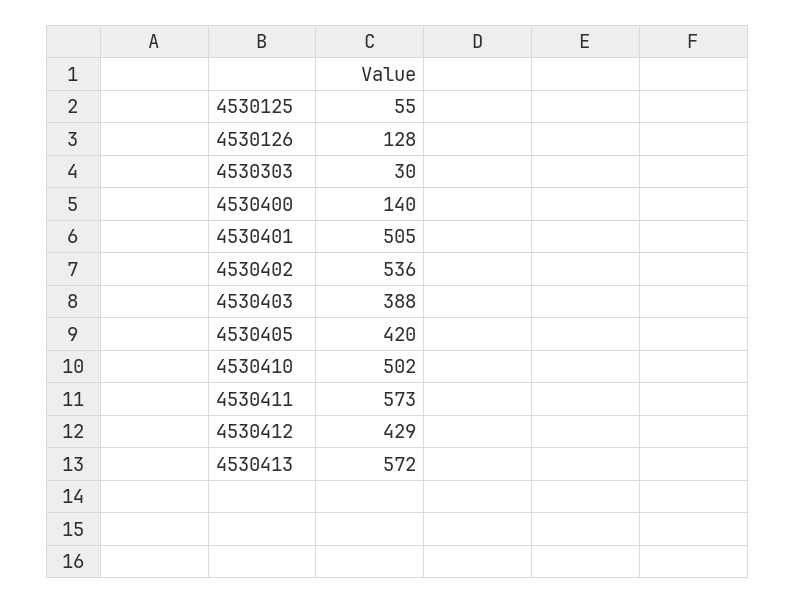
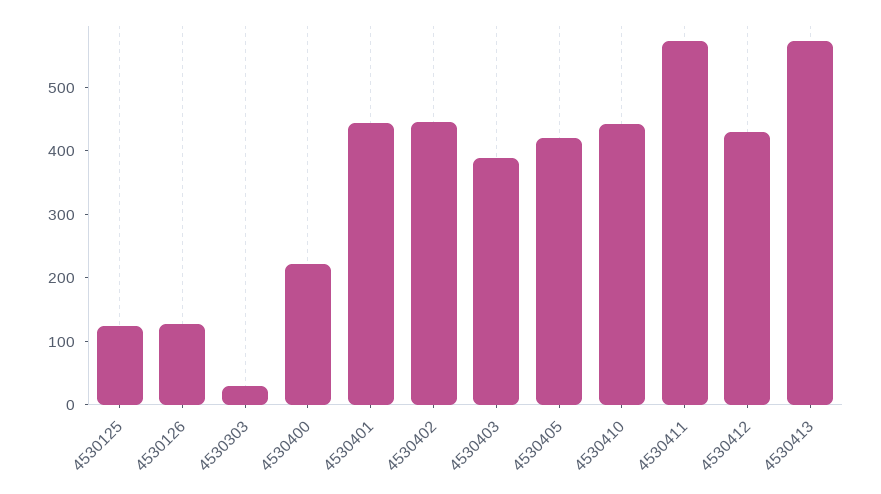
  {
-   "4530125": 55,
+   "4530125": 120,
    "4530126": 128,
    "4530303": 30,
-   "4530400": 140,
+   "4530400": 220,
-   "4530401": 505,
+   "4530401": 440,
-   "4530402": 536,
+   "4530402": 440,
    "4530403": 388,
    "4530405": 420,
-   "4530410": 502,
+   "4530410": 440,
    "4530411": 573,
    "4530412": 429,
    "4530413": 572
  }

